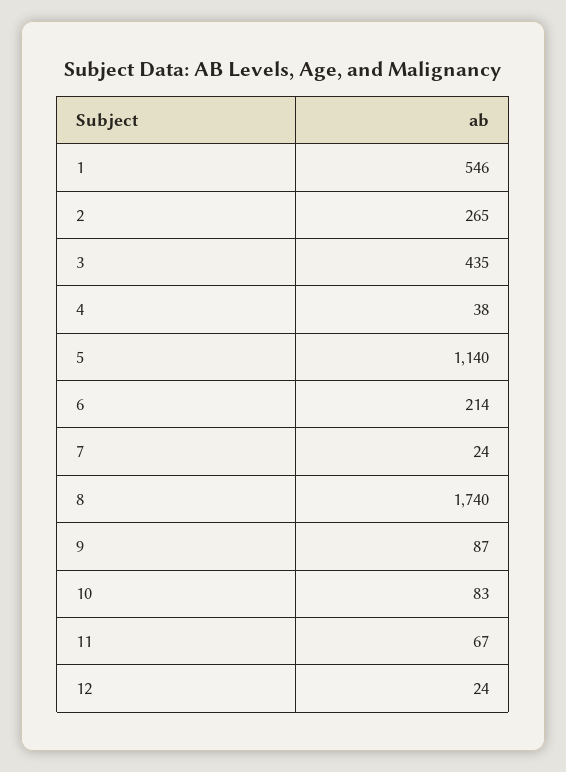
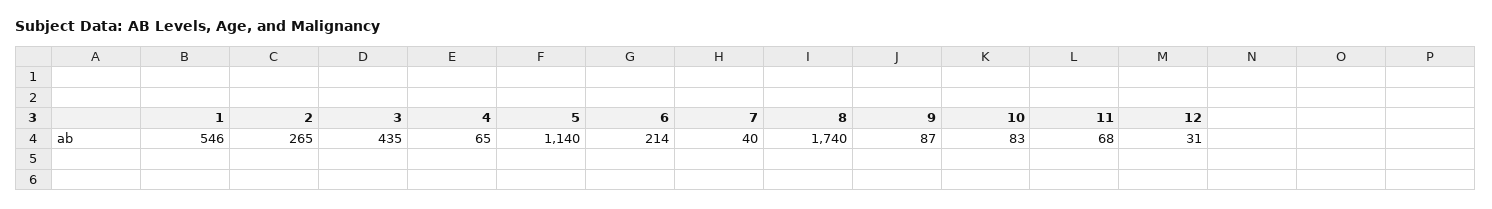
  {
    "1": 546,
    "2": 265,
    "3": 435,
-   "4": 38,
+   "4": 65,
    "5": 1140,
    "6": 214,
-   "7": 24,
+   "7": 40,
    "8": 1740,
    "9": 87,
    "10": 83,
-   "11": 67,
+   "11": 68,
-   "12": 24
+   "12": 31
  }

